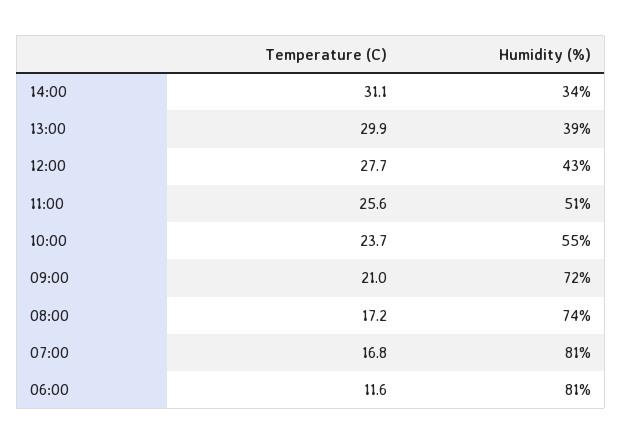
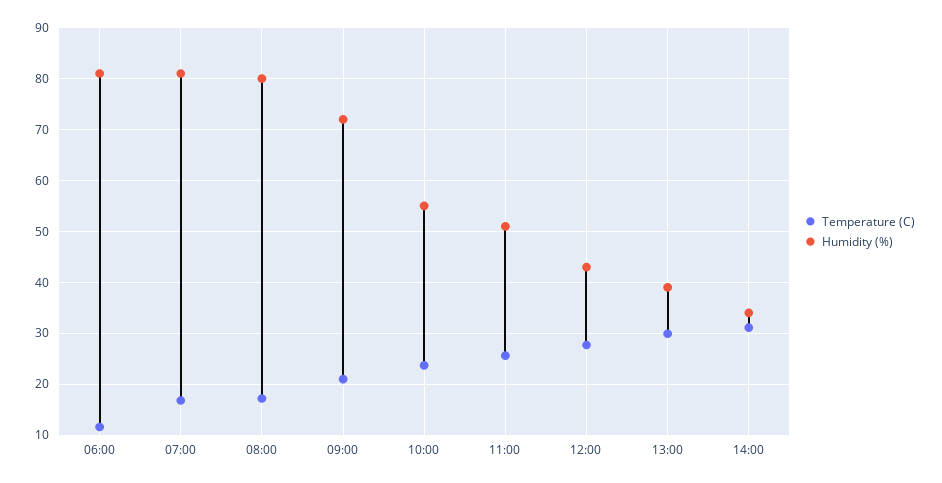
  {
    "Temperature (C)": {
      "14:00": 31.1,
      "13:00": 29.9,
      "12:00": 27.7,
      "11:00": 25.6,
      "10:00": 23.7,
      "09:00": 21,
      "08:00": 17.2,
      "07:00": 16.8,
      "06:00": 11.6
    },
    "Humidity (%)": {
      "14:00": 34,
      "13:00": 39,
      "12:00": 43,
      "11:00": 51,
      "10:00": 55,
      "09:00": 72,
-     "08:00": 74,
+     "08:00": 80,
      "07:00": 81,
      "06:00": 81
    }
  }

